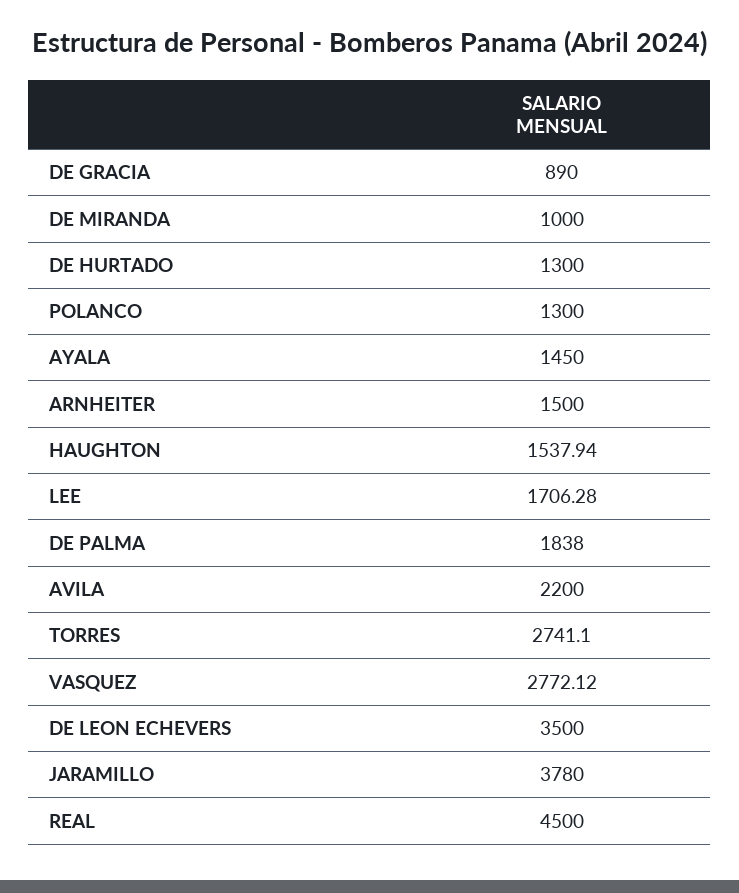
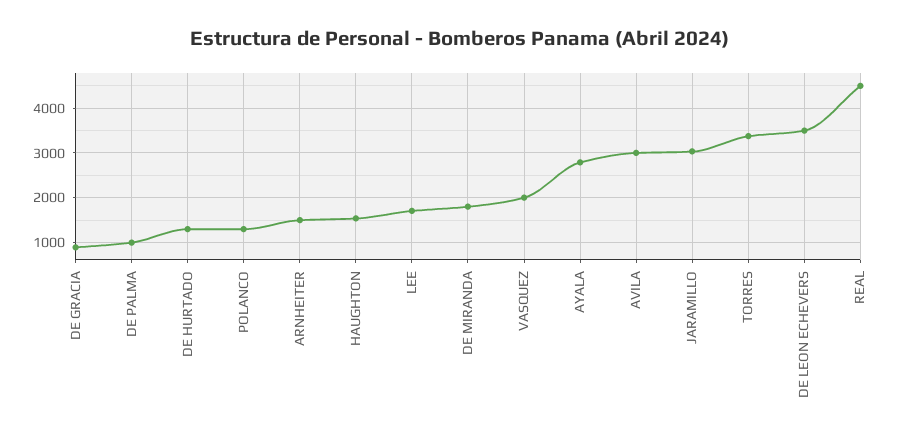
  {
    "DE GRACIA": 890,
-   "DE MIRANDA": 1000,
+   "DE MIRANDA": 1800,
    "DE HURTADO": 1300,
    "POLANCO": 1300,
-   "AYALA": 1450,
+   "AYALA": 2800,
    "ARNHEITER": 1500,
    "HAUGHTON": 1537.94,
    "LEE": 1706.28,
-   "DE PALMA": 1838,
+   "DE PALMA": 1000,
-   "AVILA": 2200,
+   "AVILA": 3000,
-   "TORRES": 2741.1,
+   "TORRES": 3400,
-   "VASQUEZ": 2772.12,
+   "VASQUEZ": 2000,
    "DE LEON ECHEVERS": 3500,
-   "JARAMILLO": 3780,
+   "JARAMILLO": 3000,
    "REAL": 4500
  }

